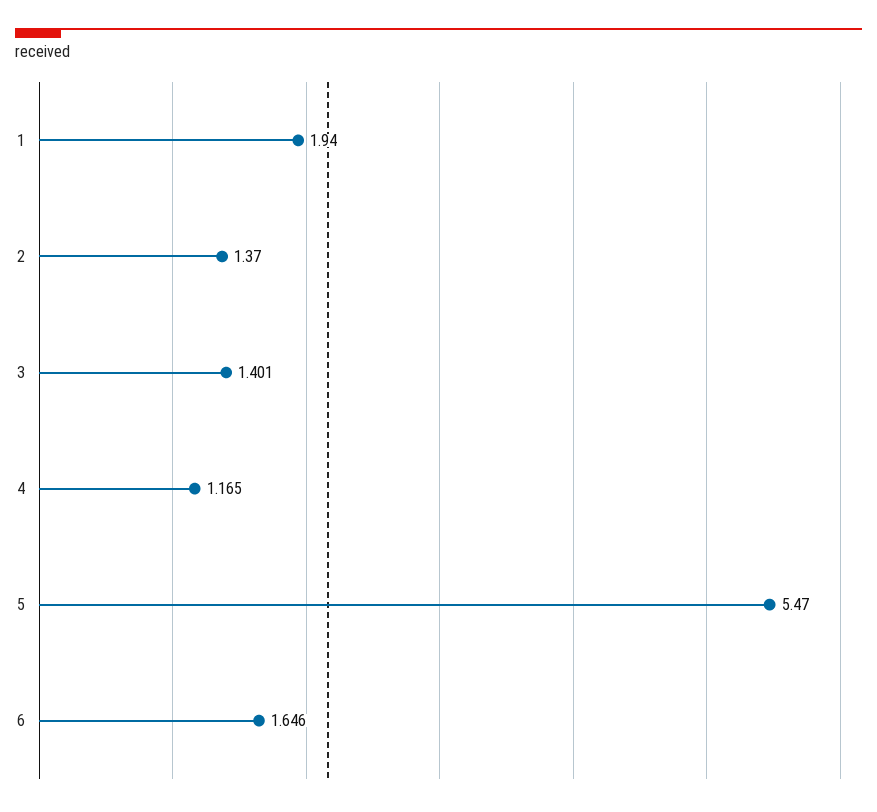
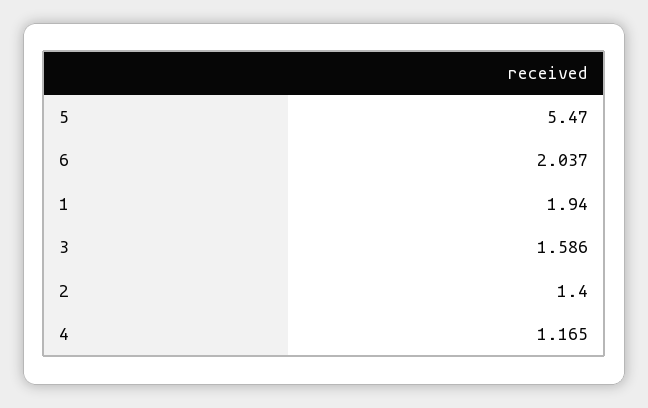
  {
    "1": 1.94,
-   "2": 1.37,
+   "2": 1.4,
-   "3": 1.401,
+   "3": 1.586,
    "4": 1.165,
    "5": 5.47,
-   "6": 1.646
+   "6": 2.037
  }

